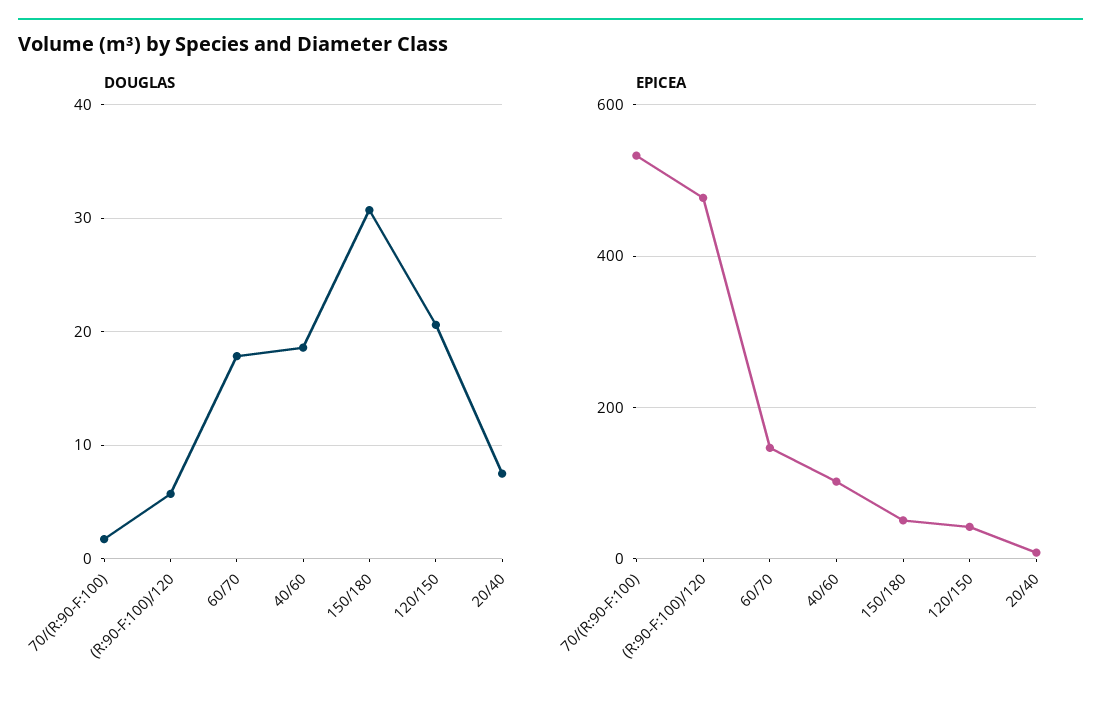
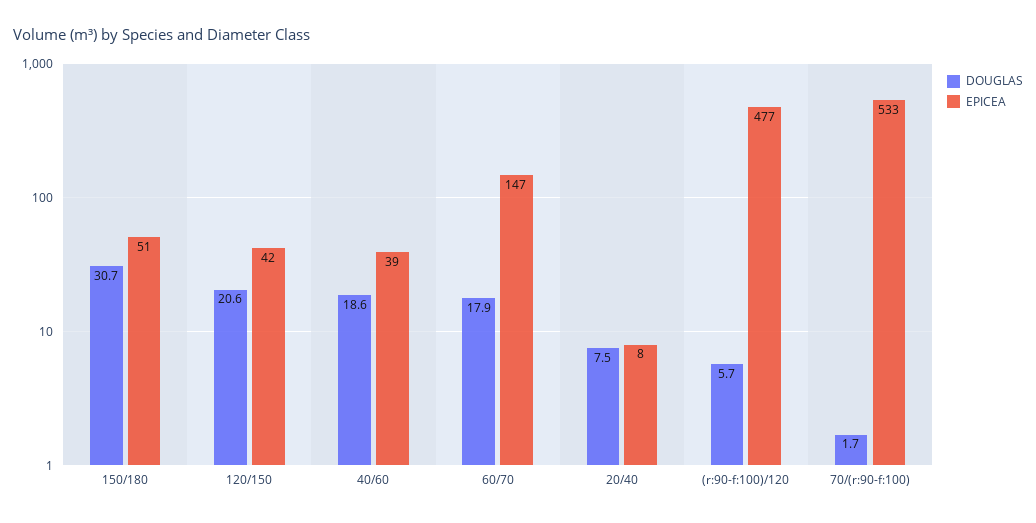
  {
    "DOUGLAS": {
      "70/(R:90-F:100)": 1.7,
      "(R:90-F:100)/120": 5.7,
      "60/70": 17.9,
      "40/60": 18.6,
      "150/180": 30.7,
      "120/150": 20.6,
      "20/40": 7.5
    },
    "EPICEA": {
      "70/(R:90-F:100)": 533,
      "(R:90-F:100)/120": 477,
      "60/70": 147,
-     "40/60": 100,
+     "40/60": 39,
      "150/180": 51,
      "120/150": 42,
      "20/40": 8
    }
  }

